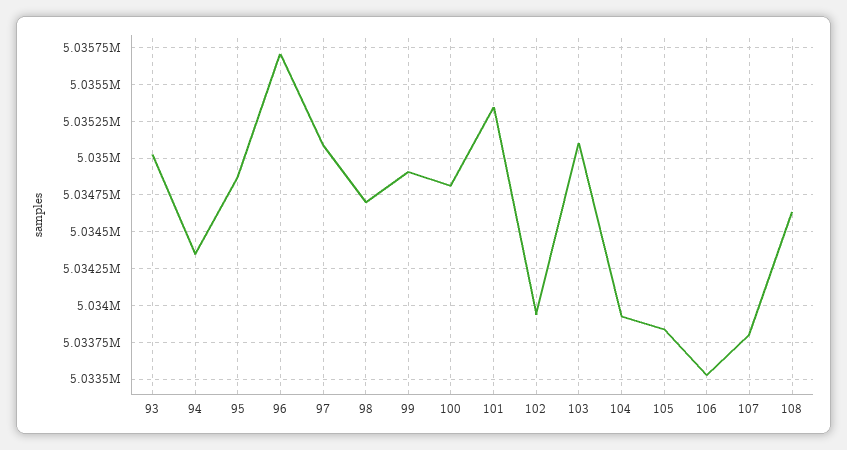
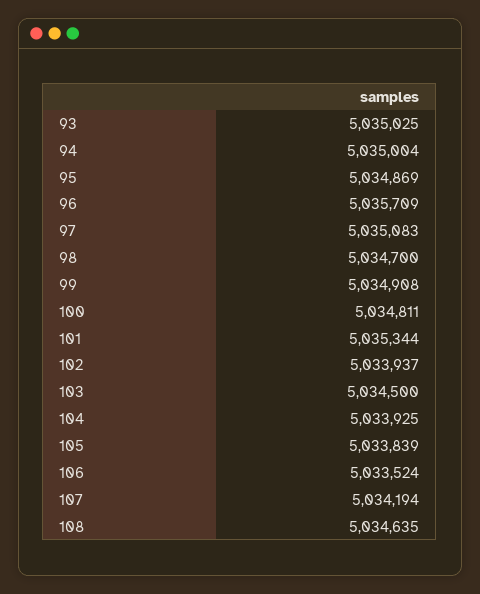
  {
    "93": 5035025,
-   "94": 5034350,
+   "94": 5035004,
    "95": 5034869,
    "96": 5035709,
    "97": 5035083,
    "98": 5034700,
    "99": 5034908,
    "100": 5034811,
    "101": 5035344,
    "102": 5033937,
-   "103": 5035100,
+   "103": 5034500,
    "104": 5033925,
    "105": 5033839,
    "106": 5033524,
-   "107": 5033800,
+   "107": 5034194,
    "108": 5034635
  }

